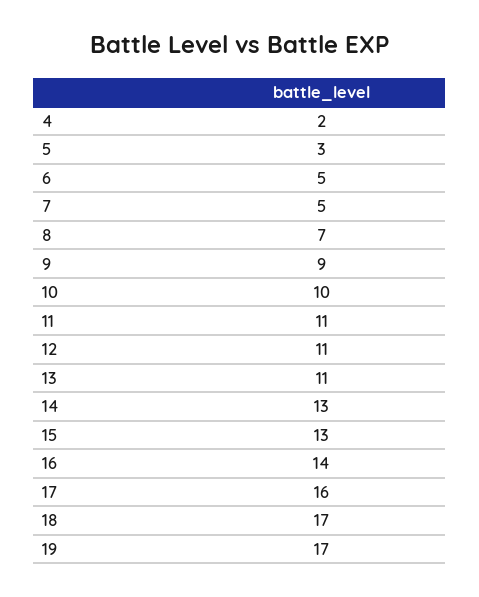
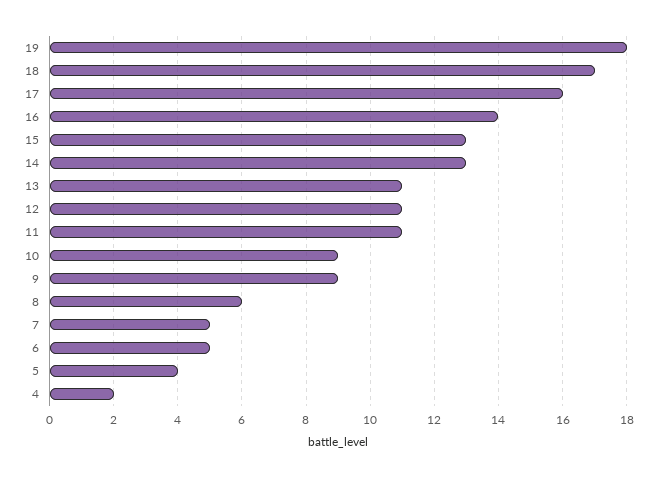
  {
    "4": 2,
-   "5": 3,
+   "5": 4,
    "6": 5,
    "7": 5,
-   "8": 7,
+   "8": 6,
    "9": 9,
-   "10": 10,
+   "10": 9,
    "11": 11,
    "12": 11,
    "13": 11,
    "14": 13,
    "15": 13,
    "16": 14,
    "17": 16,
    "18": 17,
-   "19": 17
+   "19": 18
  }

